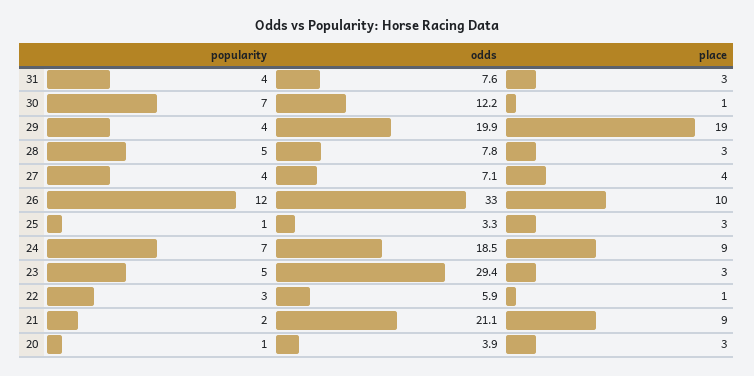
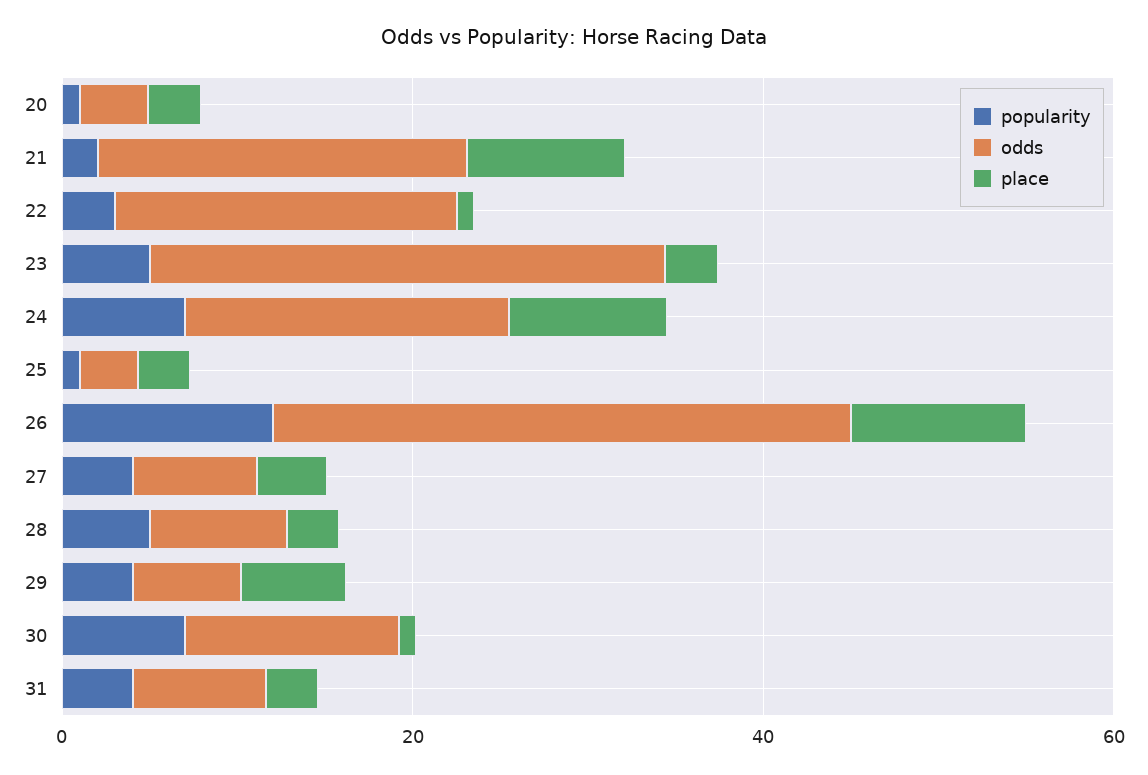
  {
    "popularity": {
      "31": 4,
      "30": 7,
      "29": 4,
      "28": 5,
      "27": 4,
      "26": 12,
      "25": 1,
      "24": 7,
      "23": 5,
      "22": 3,
      "21": 2,
      "20": 1
    },
    "odds": {
      "31": 7.6,
      "30": 12.2,
-     "29": 19.9,
+     "29": 5,
      "28": 7.8,
      "27": 7.1,
      "26": 33,
      "25": 3.3,
      "24": 18.5,
      "23": 29.4,
-     "22": 5.9,
+     "22": 20,
      "21": 21.1,
      "20": 3.9
    },
    "place": {
      "31": 3,
      "30": 1,
-     "29": 19,
+     "29": 5,
      "28": 3,
      "27": 4,
      "26": 10,
      "25": 3,
      "24": 9,
      "23": 3,
      "22": 1,
      "21": 9,
      "20": 3
    }
  }

